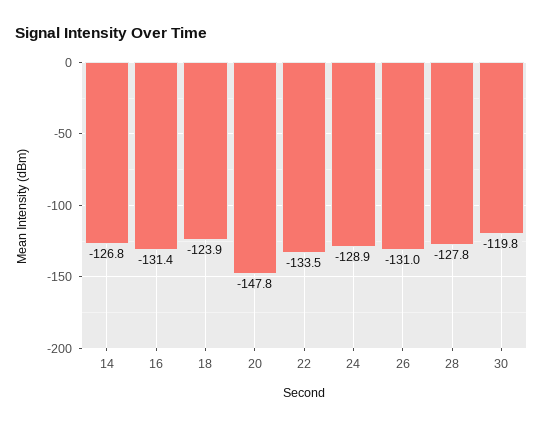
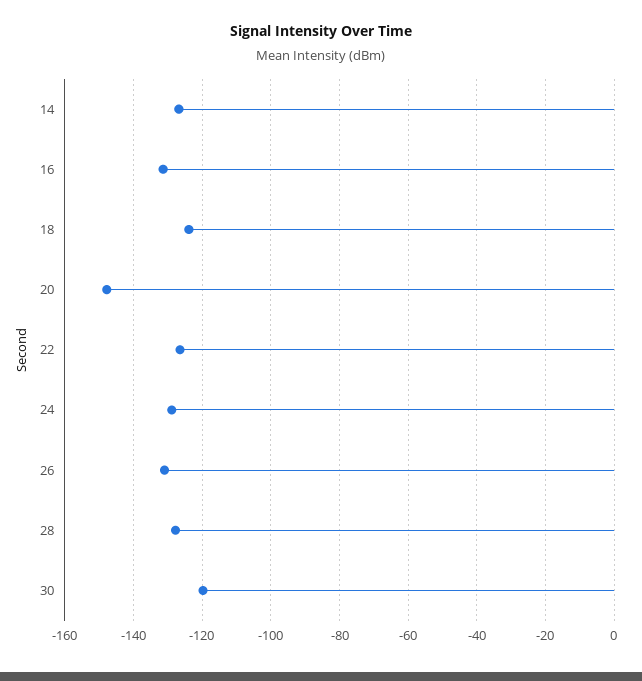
  {
    "14": -126.8,
    "16": -131.4,
    "18": -123.9,
    "20": -147.8,
-   "22": -133.5,
+   "22": -126,
    "24": -128.9,
    "26": -131,
    "28": -127.8,
    "30": -119.8
  }

